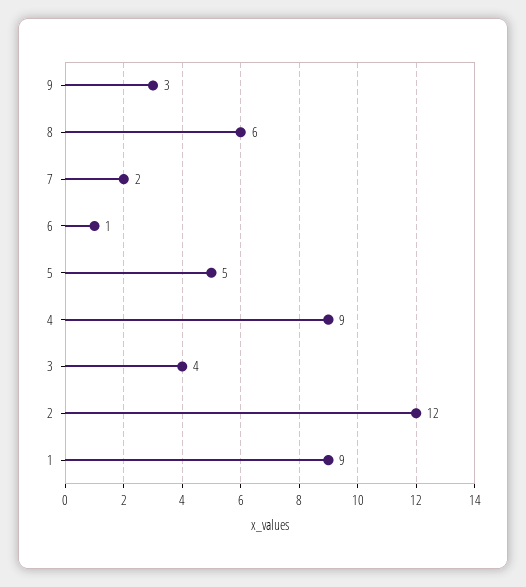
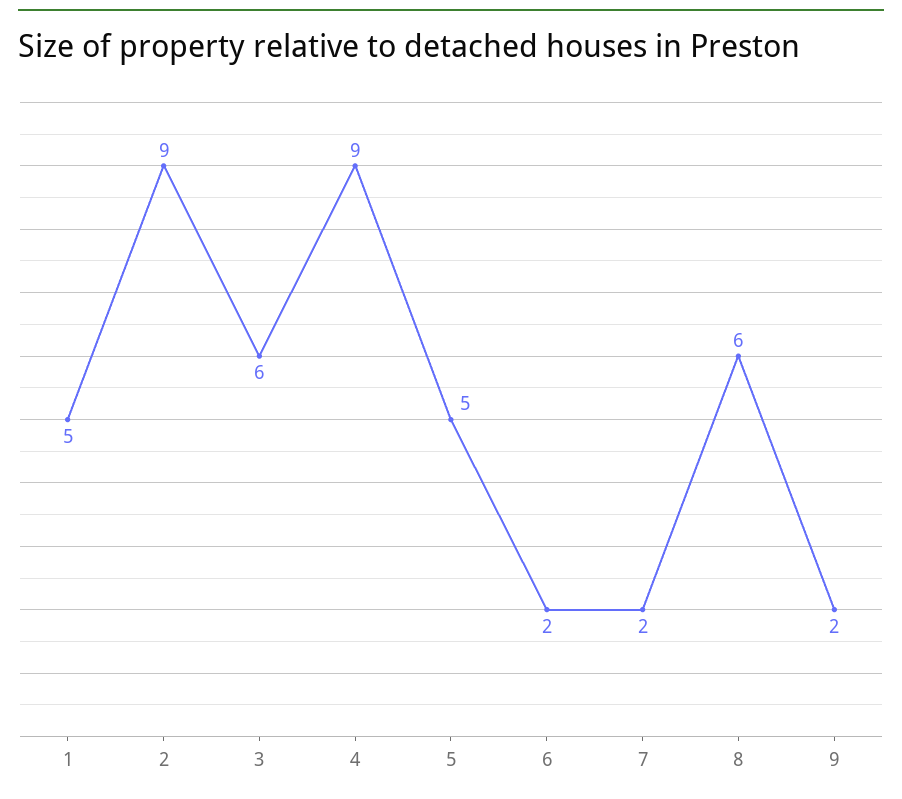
  {
-   "9": 3,
+   "9": 2,
    "8": 6,
    "7": 2,
-   "6": 1,
+   "6": 2,
    "5": 5,
    "4": 9,
-   "3": 4,
+   "3": 6,
-   "2": 12,
+   "2": 9,
-   "1": 9
+   "1": 5
  }

